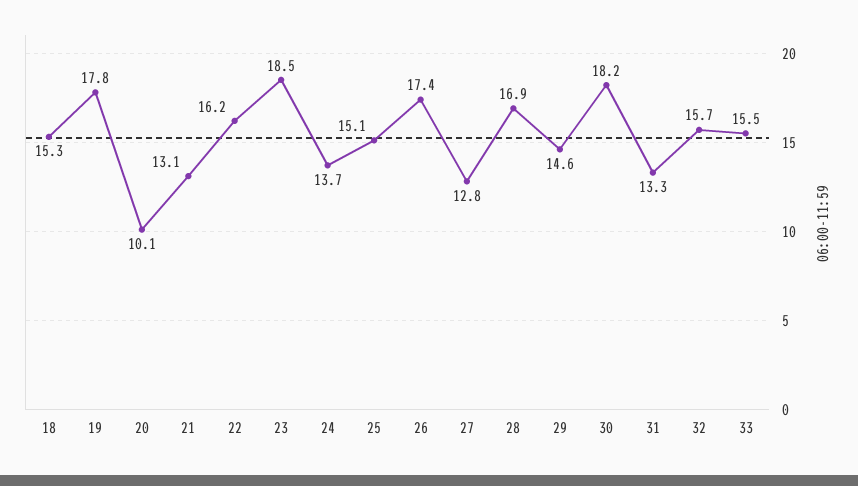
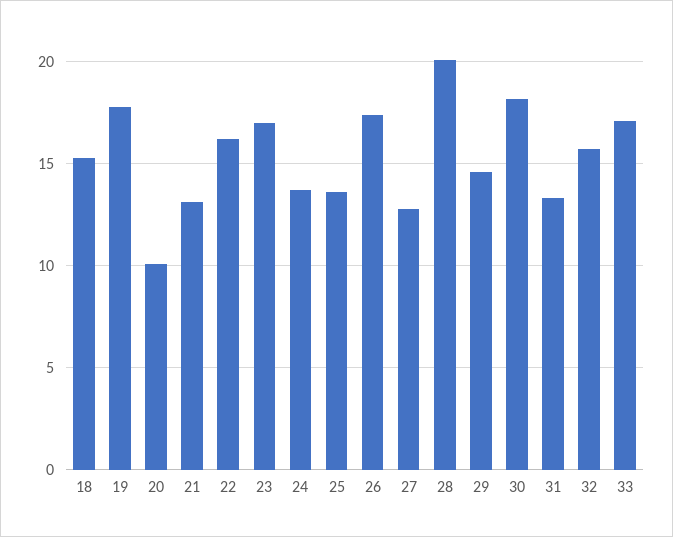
  {
    "18": 15.3,
    "19": 17.8,
    "20": 10.1,
    "21": 13.1,
    "22": 16.2,
-   "23": 18.5,
+   "23": 17,
    "24": 13.7,
-   "25": 15.1,
+   "25": 13.5,
    "26": 17.4,
    "27": 12.8,
-   "28": 16.9,
+   "28": 20,
    "29": 14.6,
    "30": 18.2,
    "31": 13.3,
    "32": 15.7,
-   "33": 15.5
+   "33": 17
  }

